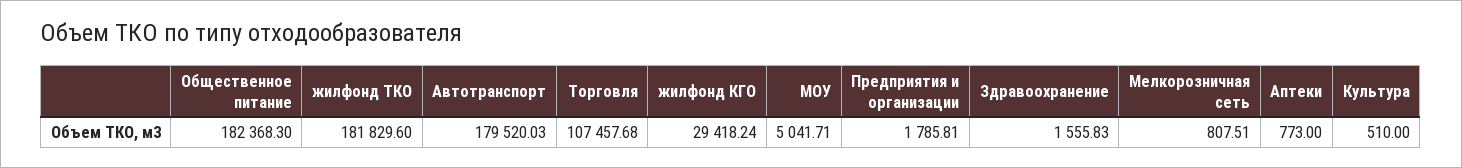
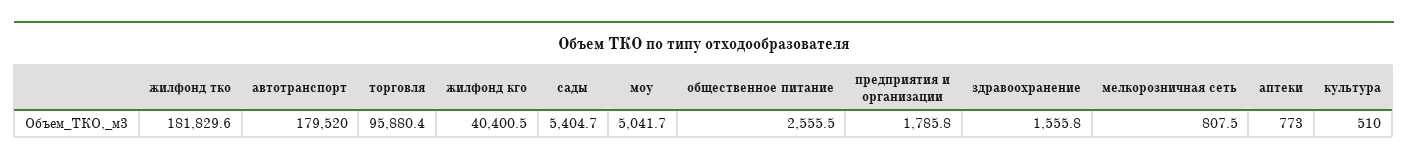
  {
-   "Общественное питание": 182368.3,
+   "Общественное питание": 2555.5,
    "жилфонд ТКО": 181829.6,
    "Автотранспорт": 179520.03,
-   "Торговля": 107457.68,
+   "Торговля": 95880.4,
-   "жилфонд КГО": 29418.24,
+   "жилфонд КГО": 40400.5,
    "МОУ": 5041.71,
    "Предприятия и организации": 1785.81,
    "Здравоохранение": 1555.83,
    "Мелкорозничная сеть": 807.51,
    "Аптеки": 773,
-   "Культура": 510
+   "Культура": 510,
+   "сады": 5404.7
  }

